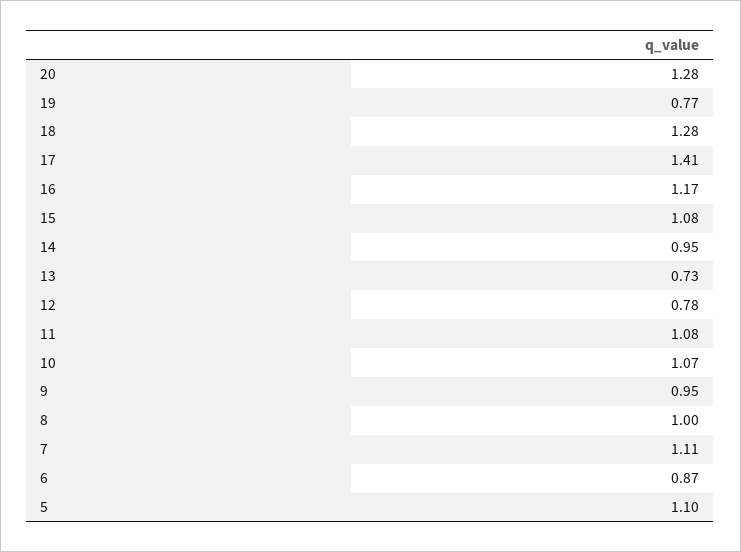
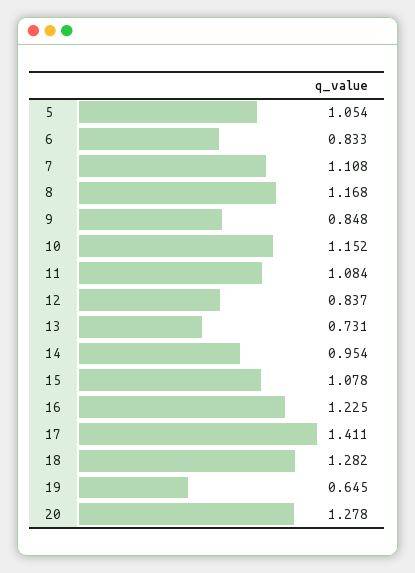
  {
    "20": 1.278,
-   "19": 0.77,
+   "19": 0.645,
    "18": 1.282,
    "17": 1.411,
-   "16": 1.17,
+   "16": 1.225,
    "15": 1.078,
    "14": 0.954,
    "13": 0.731,
-   "12": 0.78,
+   "12": 0.837,
    "11": 1.084,
-   "10": 1.07,
+   "10": 1.152,
-   "9": 0.95,
+   "9": 0.848,
-   "8": 1,
+   "8": 1.168,
    "7": 1.108,
-   "6": 0.87,
+   "6": 0.833,
-   "5": 1.1
+   "5": 1.054
  }

